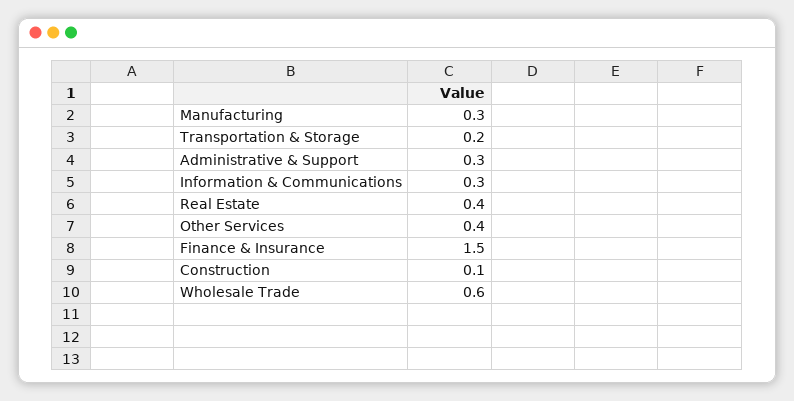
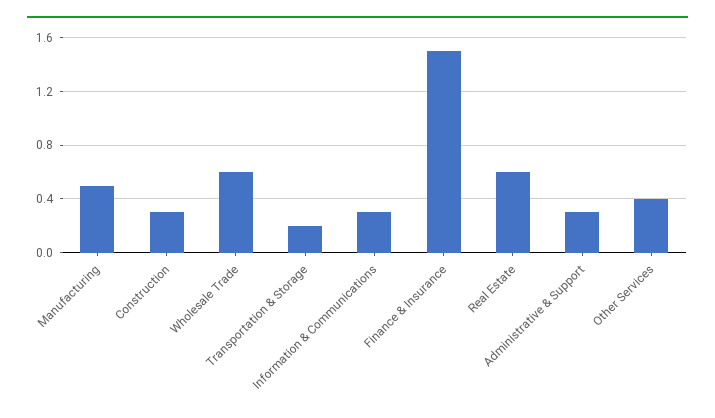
  {
-   "Manufacturing": 0.3,
+   "Manufacturing": 0.5,
    "Transportation & Storage": 0.2,
    "Administrative & Support": 0.3,
    "Information & Communications": 0.3,
-   "Real Estate": 0.4,
+   "Real Estate": 0.6,
    "Other Services": 0.4,
    "Finance & Insurance": 1.5,
-   "Construction": 0.1,
+   "Construction": 0.3,
    "Wholesale Trade": 0.6
  }

